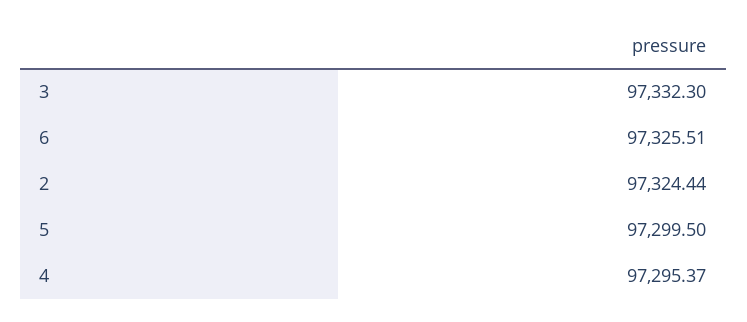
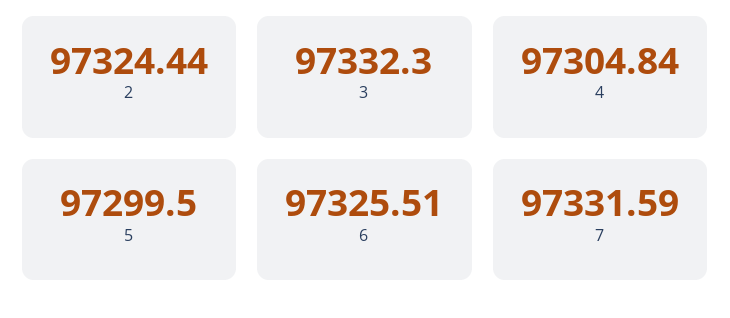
  {
    "3": 97332.3,
    "6": 97325.51,
    "2": 97324.44,
    "5": 97299.5,
-   "4": 97295.37
+   "4": 97304.84,
+   "7": 97331.59
  }

